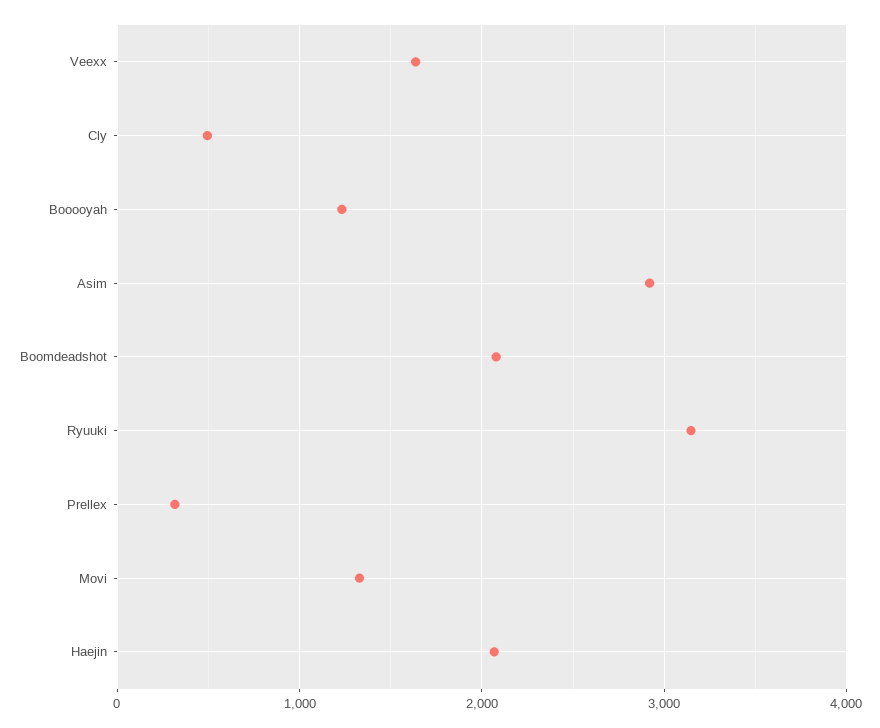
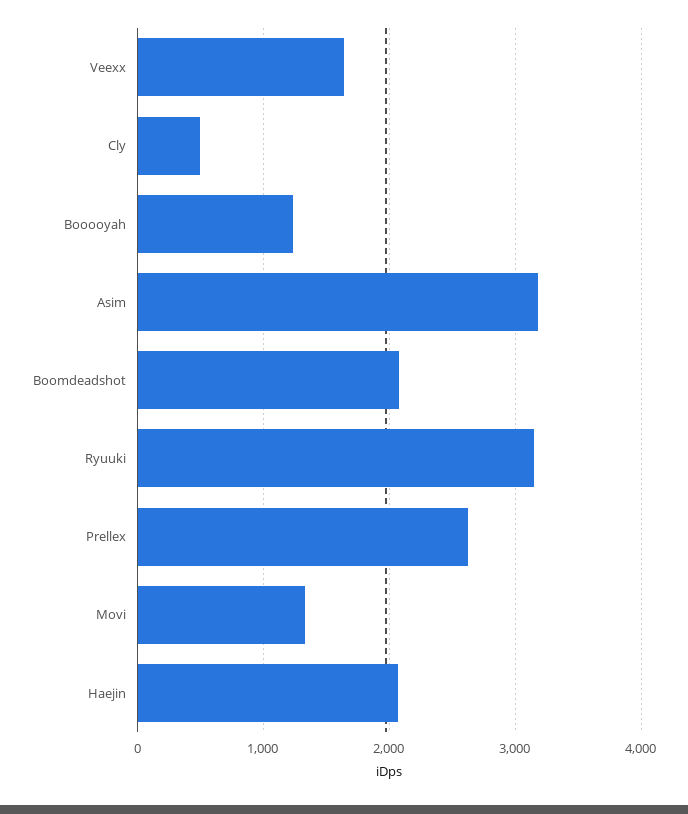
  {
    "Veexx": 1600,
    "Cly": 500,
    "Booooyah": 1200,
-   "Asim": 2900,
+   "Asim": 3200,
    "Boomdeadshot": 2100,
    "Ryuuki": 3100,
-   "Prellex": 300,
+   "Prellex": 2600,
    "Movi": 1300,
    "Haejin": 2100
  }

